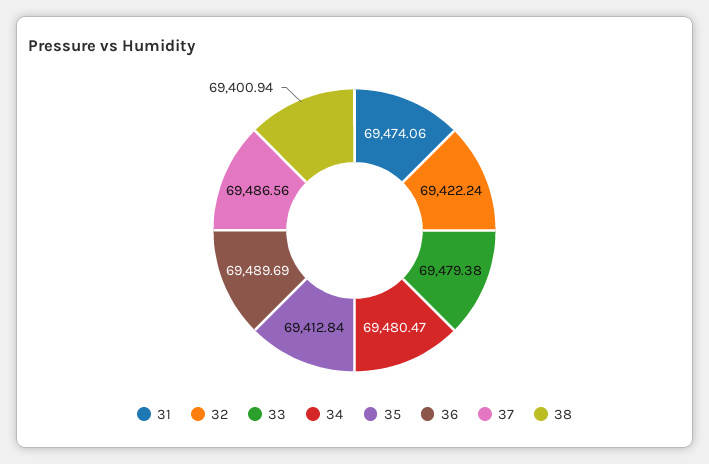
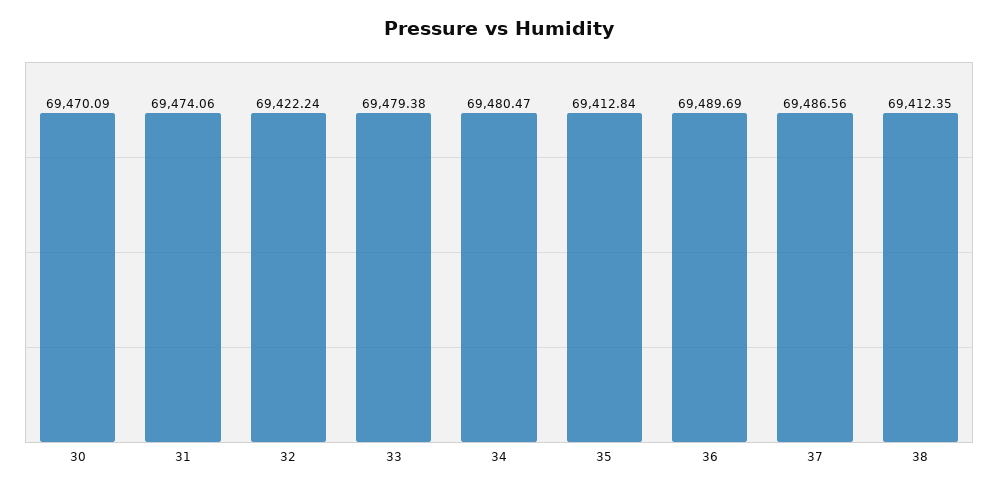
  {
    "31": 69474.06,
    "32": 69422.24,
    "33": 69479.38,
    "34": 69480.47,
    "35": 69412.84,
    "36": 69489.69,
    "37": 69486.56,
-   "38": 69400.94
+   "38": 69412.35,
+   "30": 69470.09
  }

